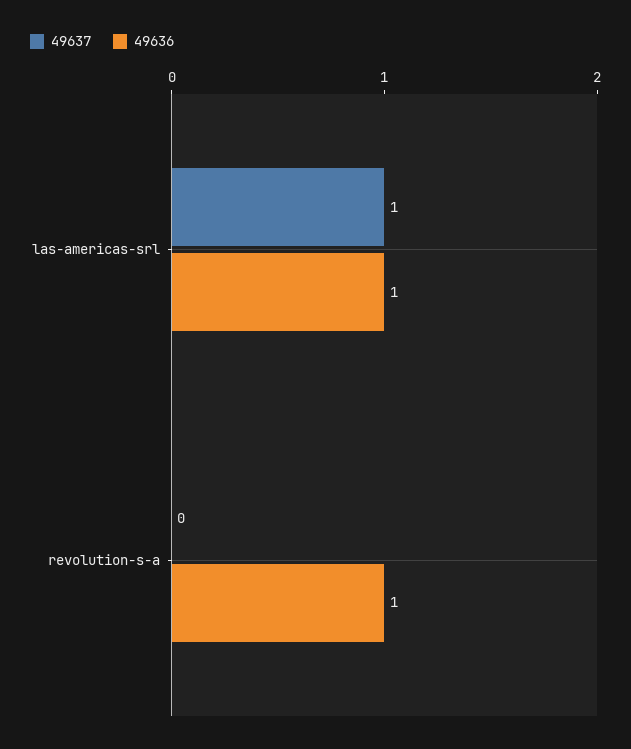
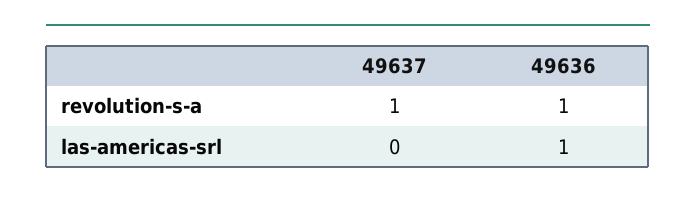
  {
    "49637": {
-     "las-americas-srl": 1,
+     "las-americas-srl": 0,
-     "revolution-s-a": 0
+     "revolution-s-a": 1
    },
    "49636": {
      "las-americas-srl": 1,
      "revolution-s-a": 1
    }
  }

